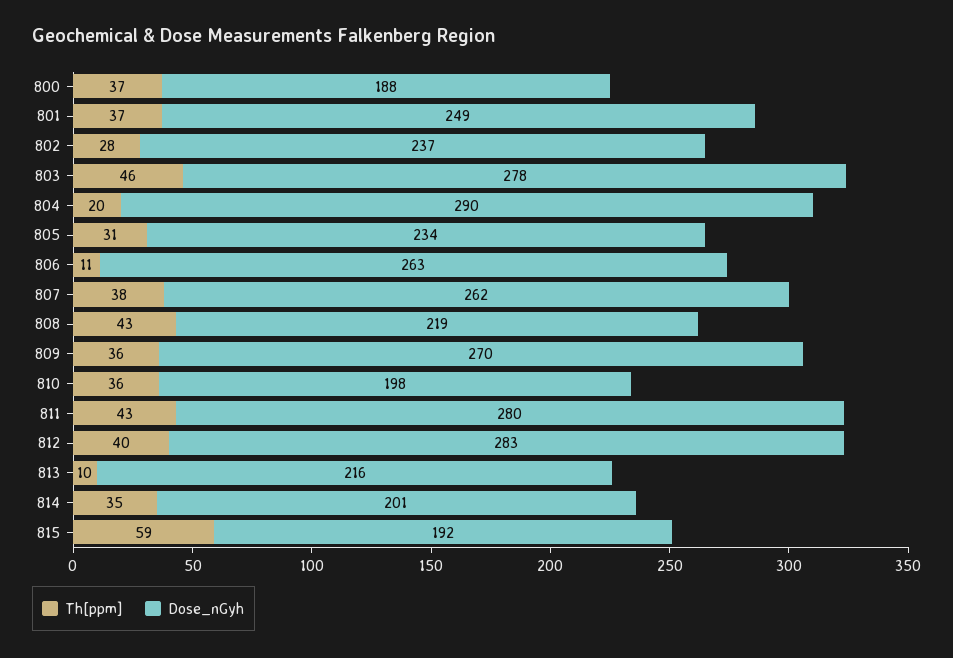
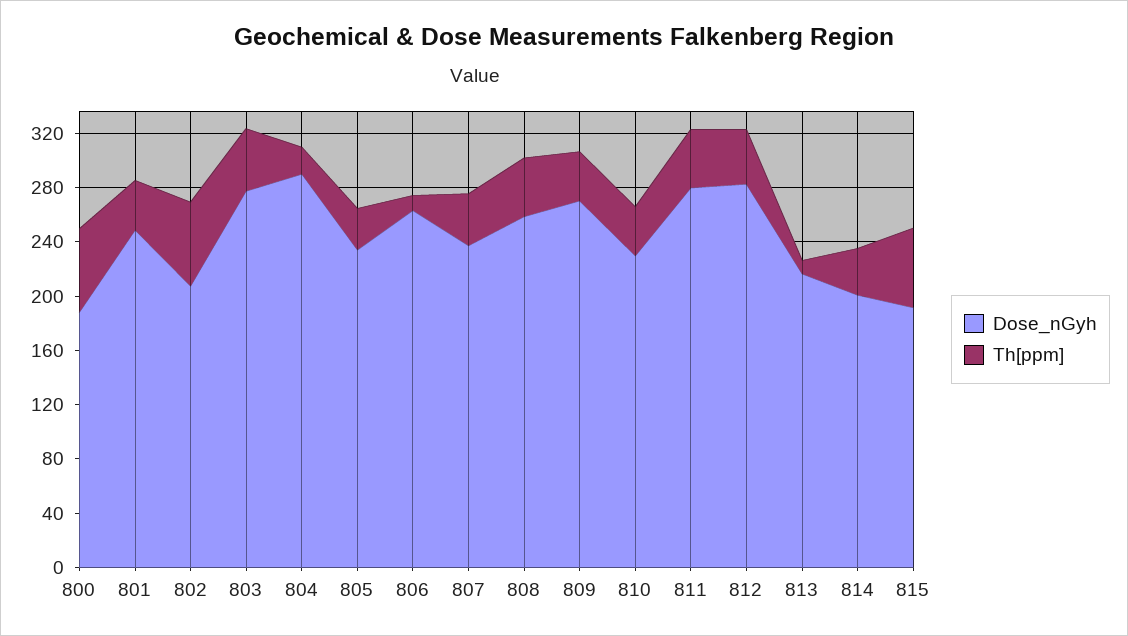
  {
    "Th[ppm]": {
-     "800": 37,
+     "800": 60,
      "801": 37,
-     "802": 28,
+     "802": 60,
      "803": 46,
      "804": 20,
      "805": 31,
      "806": 11,
      "807": 38,
      "808": 43,
      "809": 36,
      "810": 36,
      "811": 43,
      "812": 40,
      "813": 10,
      "814": 35,
      "815": 59
    },
    "Dose_nGyh": {
      "800": 188,
      "801": 249,
-     "802": 237,
+     "802": 210,
      "803": 278,
      "804": 290,
      "805": 234,
      "806": 263,
-     "807": 262,
+     "807": 240,
-     "808": 219,
+     "808": 260,
      "809": 270,
-     "810": 198,
+     "810": 230,
      "811": 280,
      "812": 283,
      "813": 216,
      "814": 201,
      "815": 192
    }
  }

